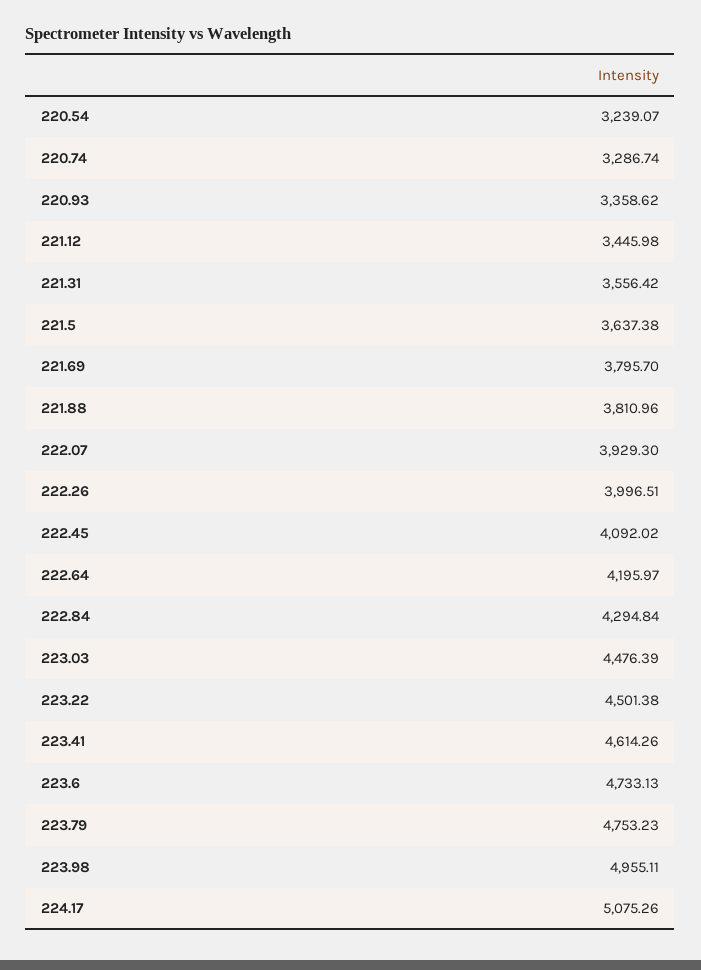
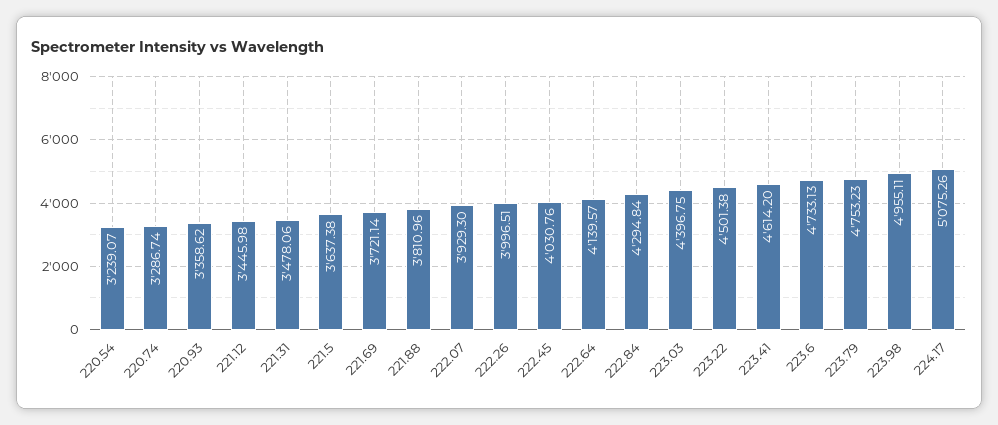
  {
    "220.54": 3239.07,
    "220.74": 3286.74,
    "220.93": 3358.62,
    "221.12": 3445.98,
-   "221.31": 3556.42,
+   "221.31": 3478.06,
    "221.5": 3637.38,
-   "221.69": 3795.7,
+   "221.69": 3721.14,
    "221.88": 3810.96,
    "222.07": 3929.3,
    "222.26": 3996.51,
-   "222.45": 4092.02,
+   "222.45": 4030.76,
-   "222.64": 4195.97,
+   "222.64": 4139.57,
    "222.84": 4294.84,
-   "223.03": 4476.39,
+   "223.03": 4396.75,
    "223.22": 4501.38,
-   "223.41": 4614.26,
+   "223.41": 4614.2,
    "223.6": 4733.13,
    "223.79": 4753.23,
    "223.98": 4955.11,
    "224.17": 5075.26
  }

